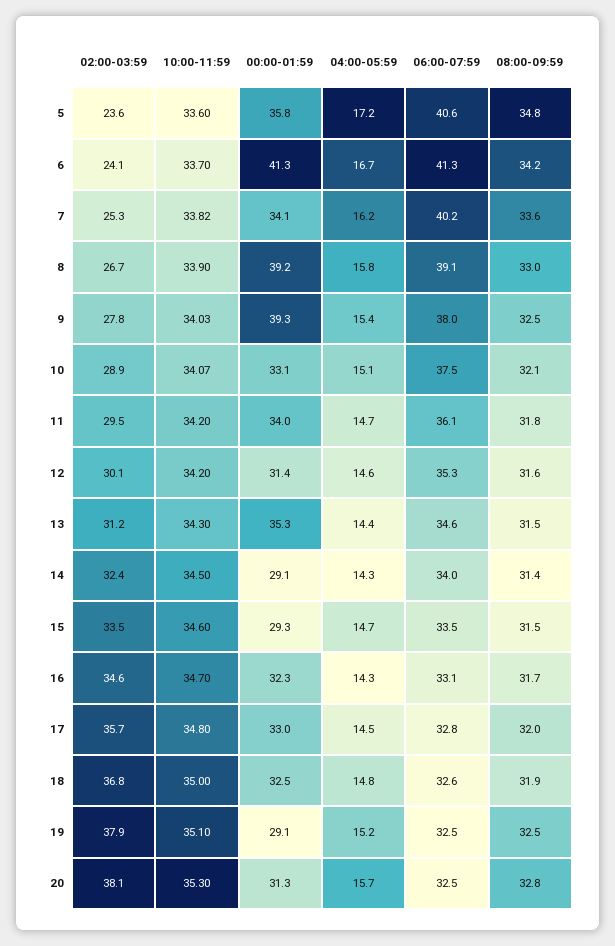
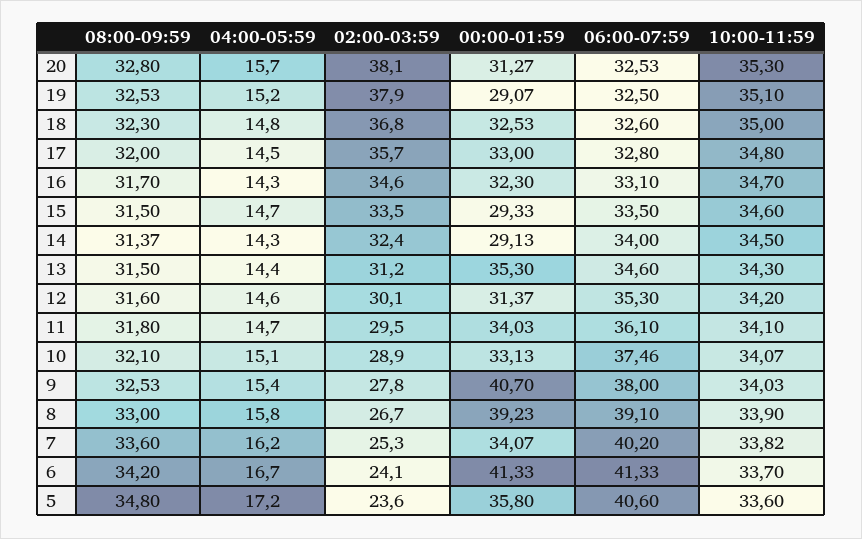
  {
    "02:00-03:59": {
      "5": 23.6,
      "6": 24.1,
      "7": 25.3,
      "8": 26.7,
      "9": 27.8,
      "10": 28.9,
      "11": 29.5,
      "12": 30.1,
      "13": 31.2,
      "14": 32.4,
      "15": 33.5,
      "16": 34.6,
      "17": 35.7,
      "18": 36.8,
      "19": 37.9,
      "20": 38.1
    },
    "10:00-11:59": {
      "5": 33.6,
      "6": 33.7,
      "7": 33.82,
      "8": 33.9,
      "9": 34.03,
      "10": 34.07,
-     "11": 34.2,
+     "11": 34.1,
      "12": 34.2,
      "13": 34.3,
      "14": 34.5,
      "15": 34.6,
      "16": 34.7,
      "17": 34.8,
      "18": 35,
      "19": 35.1,
      "20": 35.3
    },
    "00:00-01:59": {
      "5": 35.8,
      "6": 41.33,
      "7": 34.07,
      "8": 39.23,
-     "9": 39.3,
+     "9": 40.7,
      "10": 33.13,
      "11": 34.03,
      "12": 31.37,
      "13": 35.3,
      "14": 29.13,
      "15": 29.33,
      "16": 32.3,
      "17": 33,
      "18": 32.53,
      "19": 29.07,
      "20": 31.27
    },
    "04:00-05:59": {
      "5": 17.2,
      "6": 16.7,
      "7": 16.2,
      "8": 15.8,
      "9": 15.4,
      "10": 15.1,
      "11": 14.7,
      "12": 14.6,
      "13": 14.4,
      "14": 14.3,
      "15": 14.7,
      "16": 14.3,
      "17": 14.5,
      "18": 14.8,
      "19": 15.2,
      "20": 15.7
    },
    "06:00-07:59": {
      "5": 40.6,
      "6": 41.33,
      "7": 40.2,
      "8": 39.1,
      "9": 38,
      "10": 37.46,
      "11": 36.1,
      "12": 35.3,
      "13": 34.6,
      "14": 34,
      "15": 33.5,
      "16": 33.1,
      "17": 32.8,
      "18": 32.6,
      "19": 32.5,
      "20": 32.53
    },
    "08:00-09:59": {
      "5": 34.8,
      "6": 34.2,
      "7": 33.6,
      "8": 33,
      "9": 32.53,
      "10": 32.1,
      "11": 31.8,
      "12": 31.6,
      "13": 31.5,
      "14": 31.37,
      "15": 31.5,
      "16": 31.7,
      "17": 32,
-     "18": 31.9,
+     "18": 32.3,
      "19": 32.53,
      "20": 32.8
    }
  }

